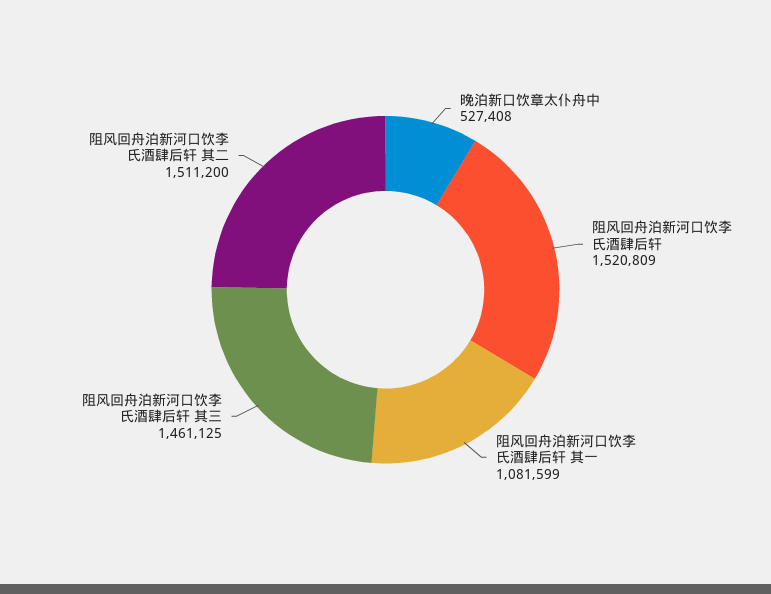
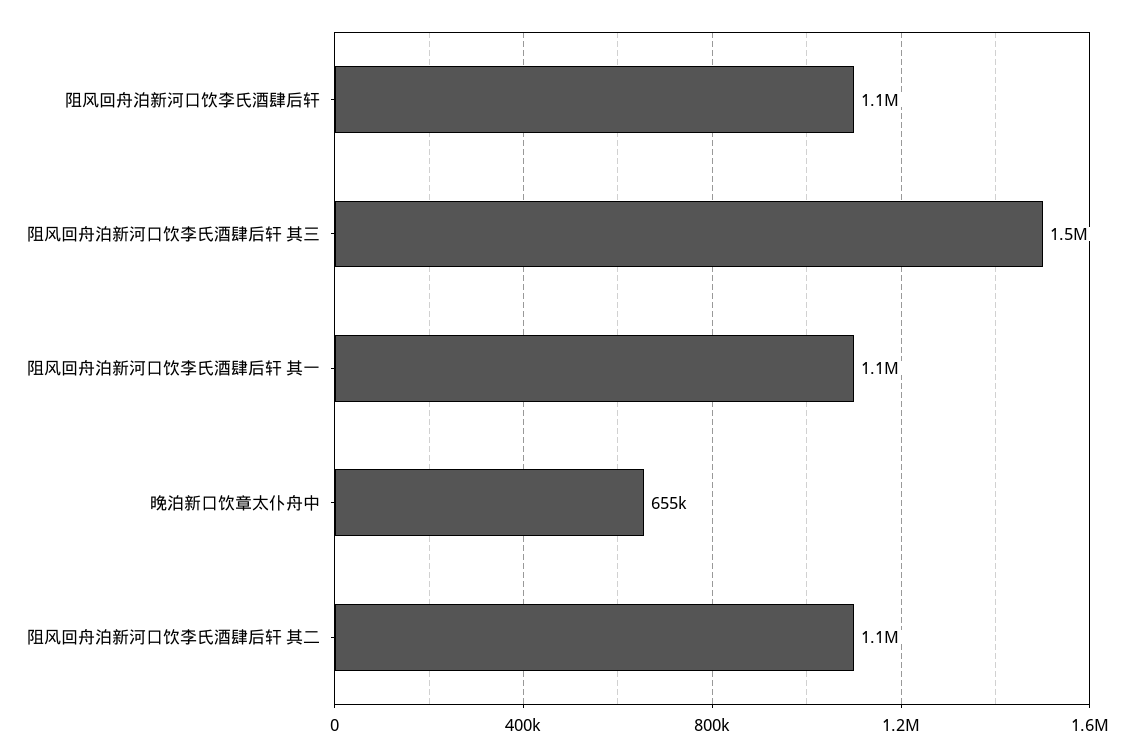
  {
-   "晚泊新口饮章太仆舟中": 527408,
+   "晚泊新口饮章太仆舟中": 655000,
-   "阻风回舟泊新河口饮李氏酒肆后轩": 1520809,
+   "阻风回舟泊新河口饮李氏酒肆后轩": 1100000,
    "阻风回舟泊新河口饮李氏酒肆后轩 其一": 1081599,
    "阻风回舟泊新河口饮李氏酒肆后轩 其三": 1461125,
-   "阻风回舟泊新河口饮李氏酒肆后轩 其二": 1511200
+   "阻风回舟泊新河口饮李氏酒肆后轩 其二": 1100000
  }

